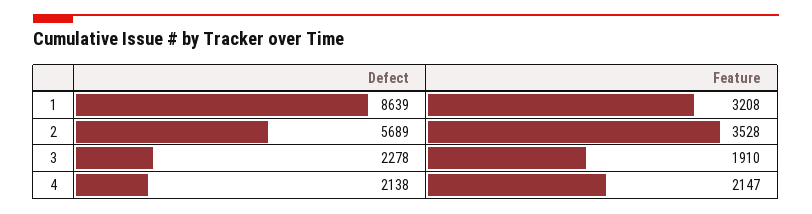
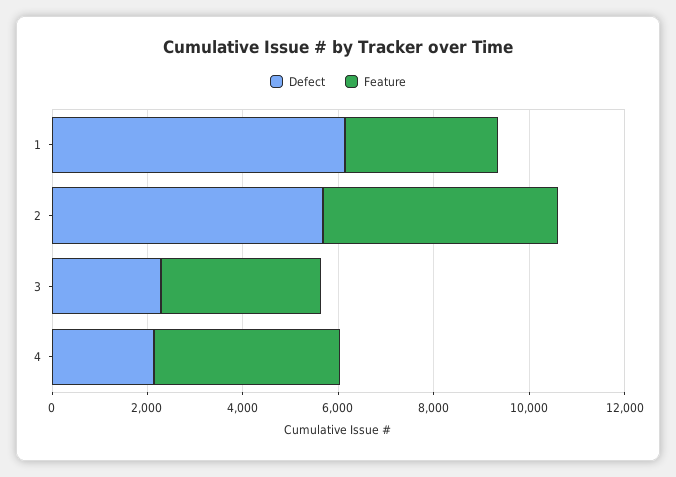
  {
    "Defect": {
-     "1": 8639,
+     "1": 6000,
      "2": 5689,
      "3": 2278,
      "4": 2138
    },
    "Feature": {
      "1": 3208,
-     "2": 3528,
+     "2": 5000,
-     "3": 1910,
+     "3": 3500,
-     "4": 2147
+     "4": 4000
    }
  }

